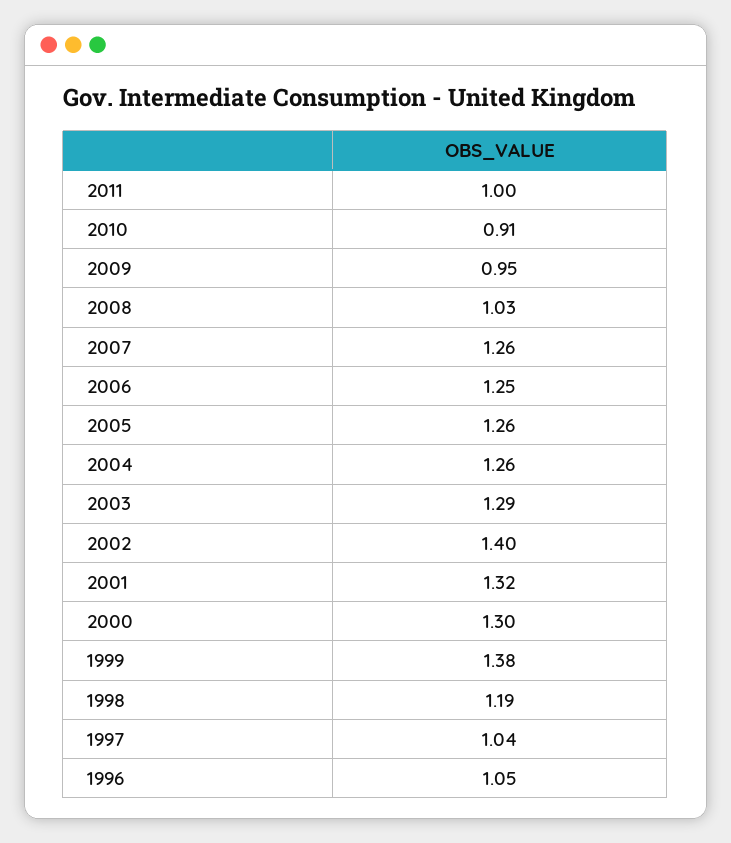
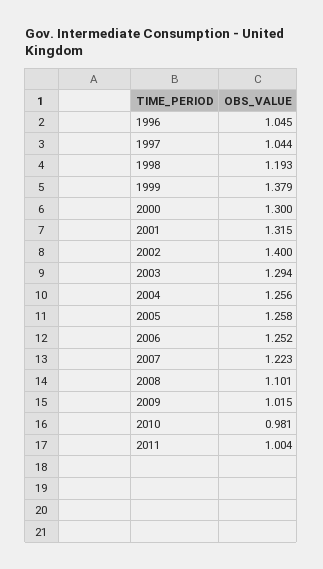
  {
    "2011": 1.004,
-   "2010": 0.91,
+   "2010": 0.981,
-   "2009": 0.95,
+   "2009": 1.015,
-   "2008": 1.03,
+   "2008": 1.101,
-   "2007": 1.26,
+   "2007": 1.223,
    "2006": 1.252,
    "2005": 1.258,
    "2004": 1.256,
    "2003": 1.294,
    "2002": 1.4,
    "2001": 1.315,
    "2000": 1.3,
    "1999": 1.379,
    "1998": 1.193,
    "1997": 1.044,
    "1996": 1.045
  }

